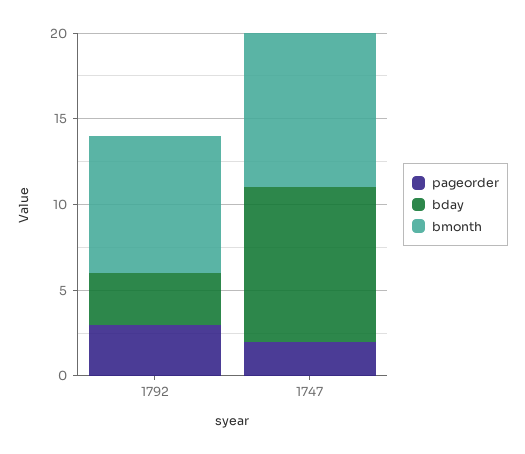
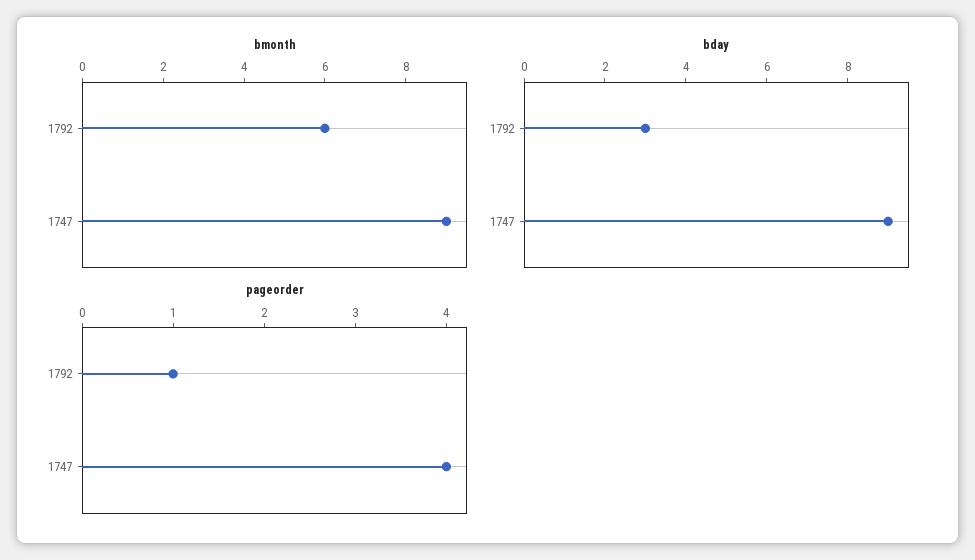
  {
    "pageorder": {
-     "1792": 3,
+     "1792": 1,
-     "1747": 2
+     "1747": 4
    },
    "bday": {
      "1792": 3,
      "1747": 9
    },
    "bmonth": {
-     "1792": 8,
+     "1792": 6,
      "1747": 9
    }
  }

